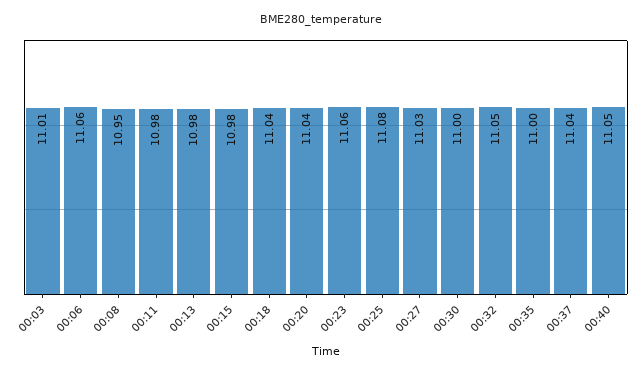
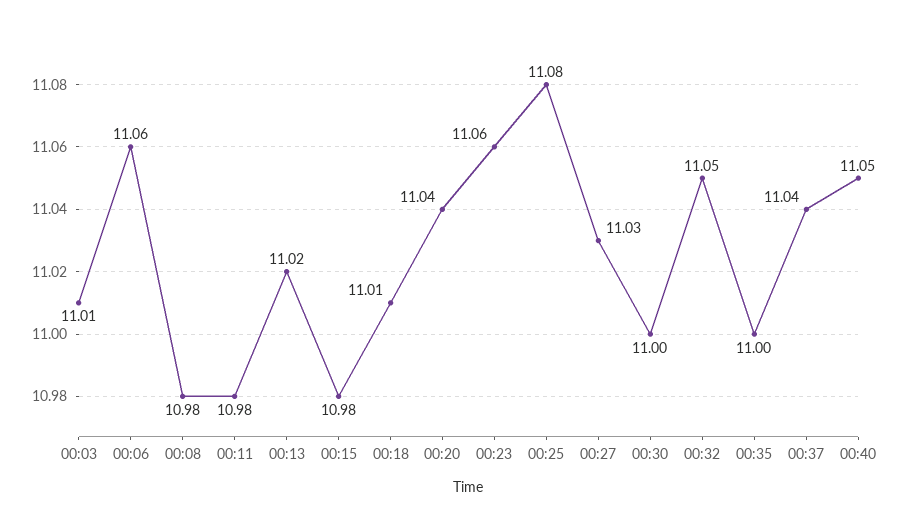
  {
    "00:03": 11.01,
    "00:06": 11.06,
-   "00:08": 10.95,
+   "00:08": 10.98,
    "00:11": 10.98,
-   "00:13": 10.98,
+   "00:13": 11.02,
    "00:15": 10.98,
-   "00:18": 11.04,
+   "00:18": 11.01,
    "00:20": 11.04,
    "00:23": 11.06,
    "00:25": 11.08,
    "00:27": 11.03,
    "00:30": 11,
    "00:32": 11.05,
    "00:35": 11,
    "00:37": 11.04,
    "00:40": 11.05
  }

